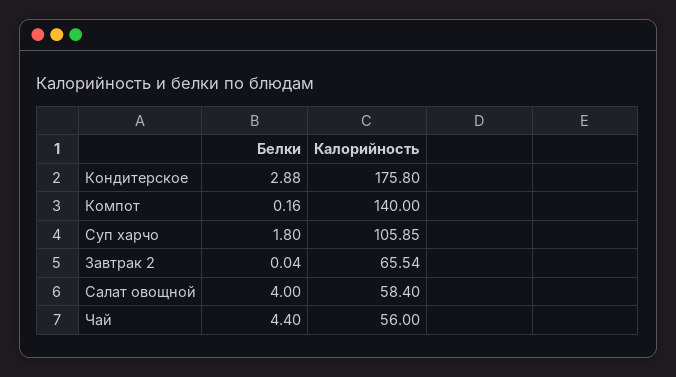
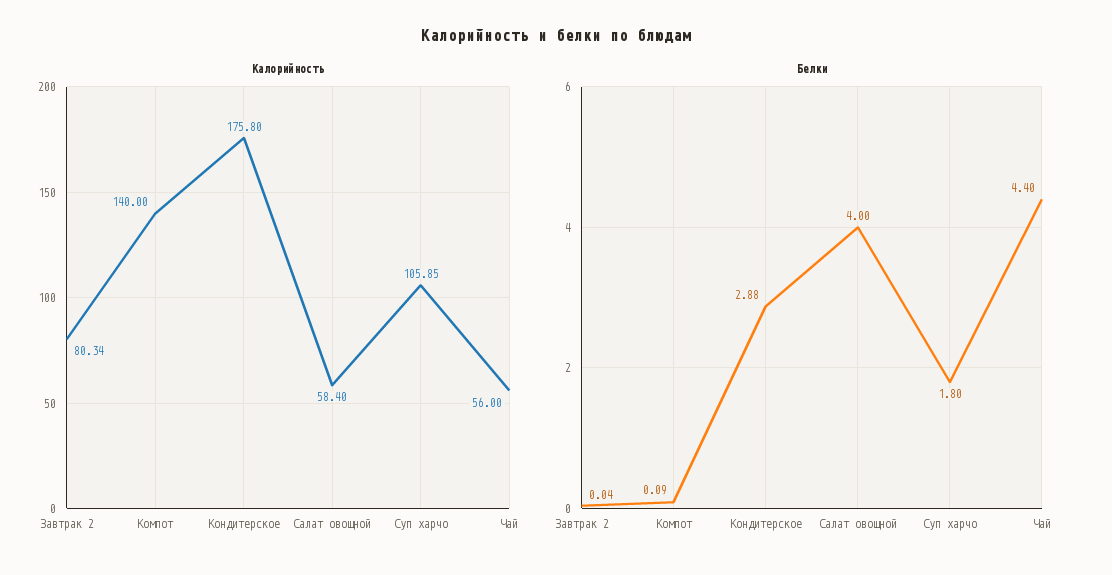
  {
    "Белки": {
      "Кондитерское": 2.88,
-     "Компот": 0.16,
+     "Компот": 0.09,
      "Суп харчо": 1.8,
      "Завтрак 2": 0.04,
      "Салат овощной": 4,
      "Чай": 4.4
    },
    "Калорийность": {
      "Кондитерское": 175.8,
      "Компот": 140,
      "Суп харчо": 105.85,
-     "Завтрак 2": 65.54,
+     "Завтрак 2": 80.34,
      "Салат овощной": 58.4,
      "Чай": 56
    }
  }

